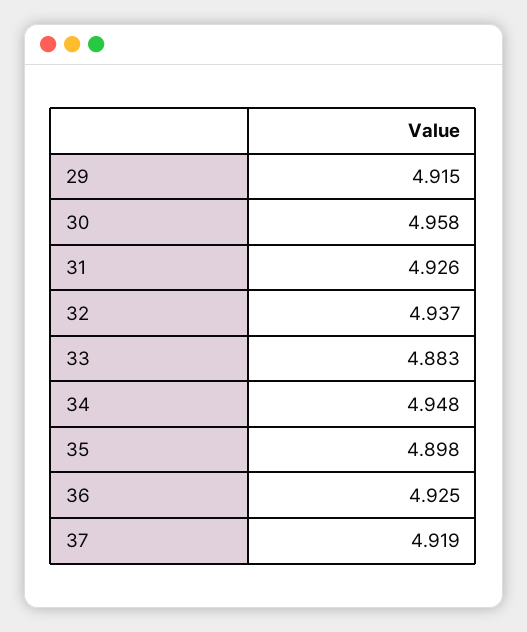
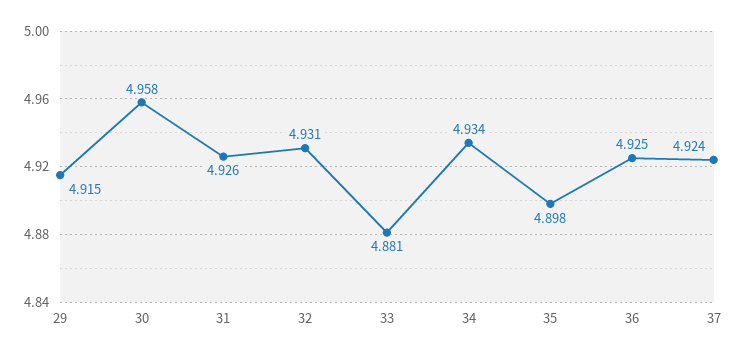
  {
    "29": 4.915,
    "30": 4.958,
    "31": 4.926,
-   "32": 4.937,
+   "32": 4.931,
-   "33": 4.883,
+   "33": 4.881,
-   "34": 4.948,
+   "34": 4.934,
    "35": 4.898,
    "36": 4.925,
-   "37": 4.919
+   "37": 4.924
  }

